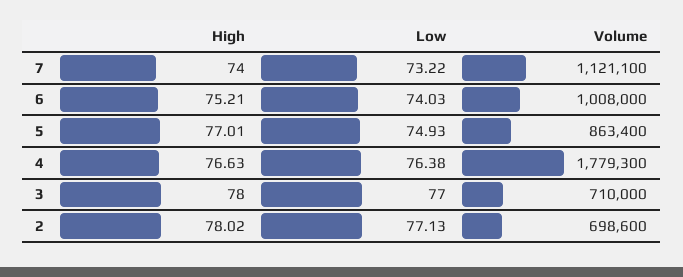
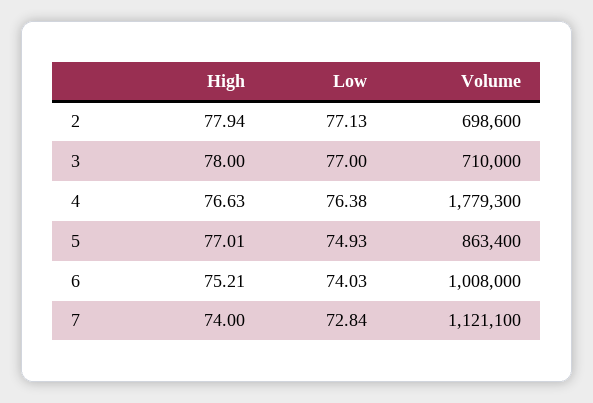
  {
    "High": {
      "7": 74,
      "6": 75.21,
      "5": 77.01,
      "4": 76.63,
      "3": 78,
-     "2": 78.02
+     "2": 77.94
    },
    "Low": {
-     "7": 73.22,
+     "7": 72.84,
      "6": 74.03,
      "5": 74.93,
      "4": 76.38,
      "3": 77,
      "2": 77.13
    },
    "Volume": {
      "7": 1121100,
      "6": 1008000,
      "5": 863400,
      "4": 1779300,
      "3": 710000,
      "2": 698600
    }
  }

